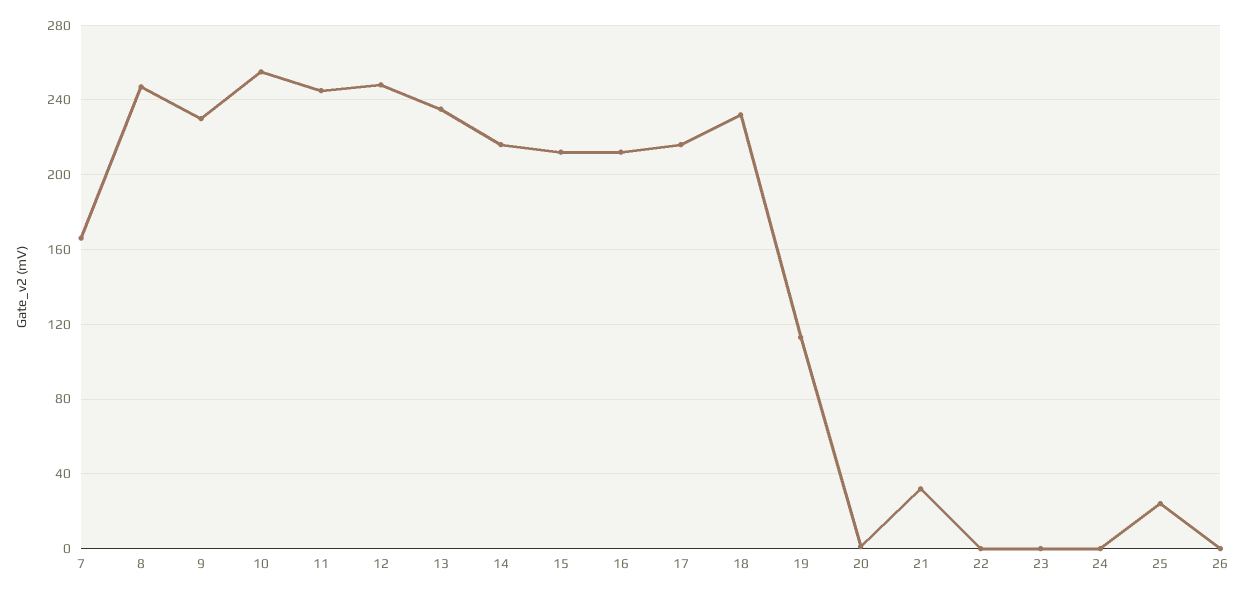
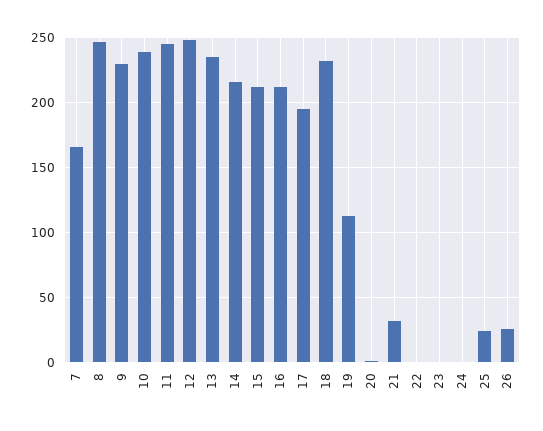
  {
    "7": 165,
    "8": 245,
    "9": 230,
-   "10": 255,
+   "10": 240,
    "11": 245,
    "12": 250,
    "13": 235,
    "14": 215,
    "15": 210,
    "16": 210,
-   "17": 215,
+   "17": 195,
    "18": 230,
    "19": 115,
    "20": 0,
    "21": 30,
    "22": 0,
    "23": 0,
    "24": 0,
    "25": 25,
-   "26": 0
+   "26": 25
  }

